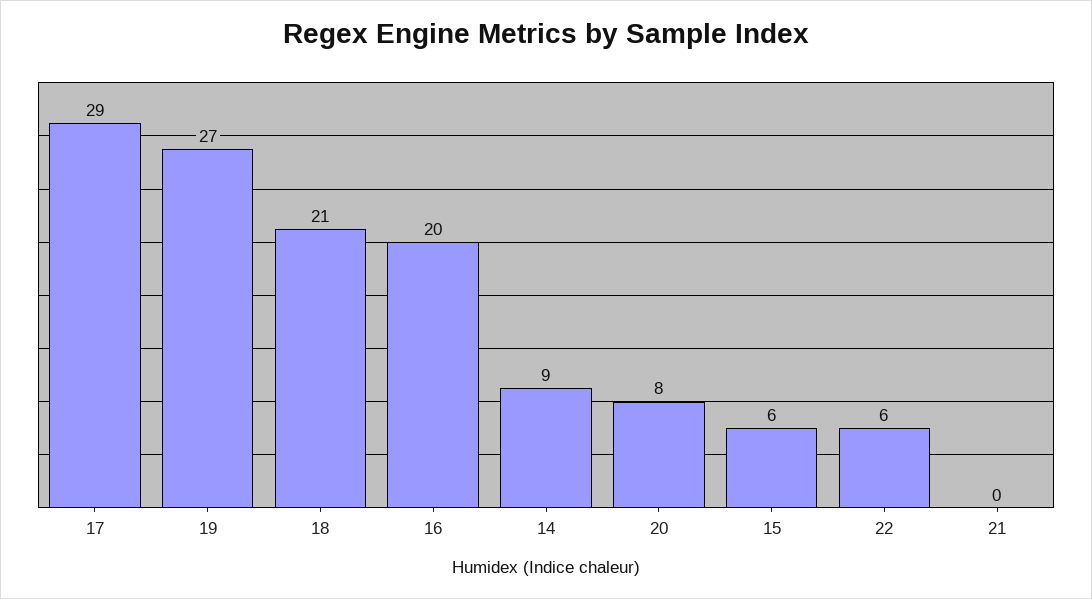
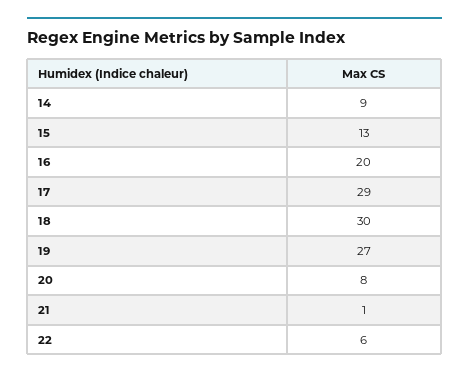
  {
    "17": 29,
    "19": 27,
-   "18": 21,
+   "18": 30,
    "16": 20,
    "14": 9,
    "20": 8,
-   "15": 6,
+   "15": 13,
    "22": 6,
-   "21": 0
+   "21": 1
  }

